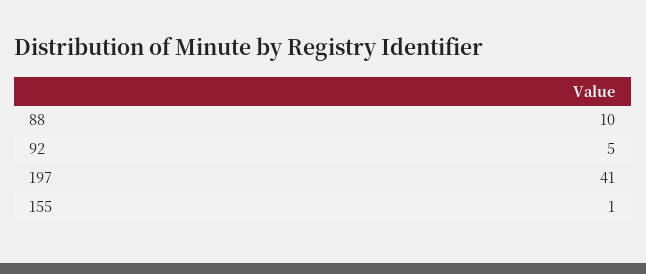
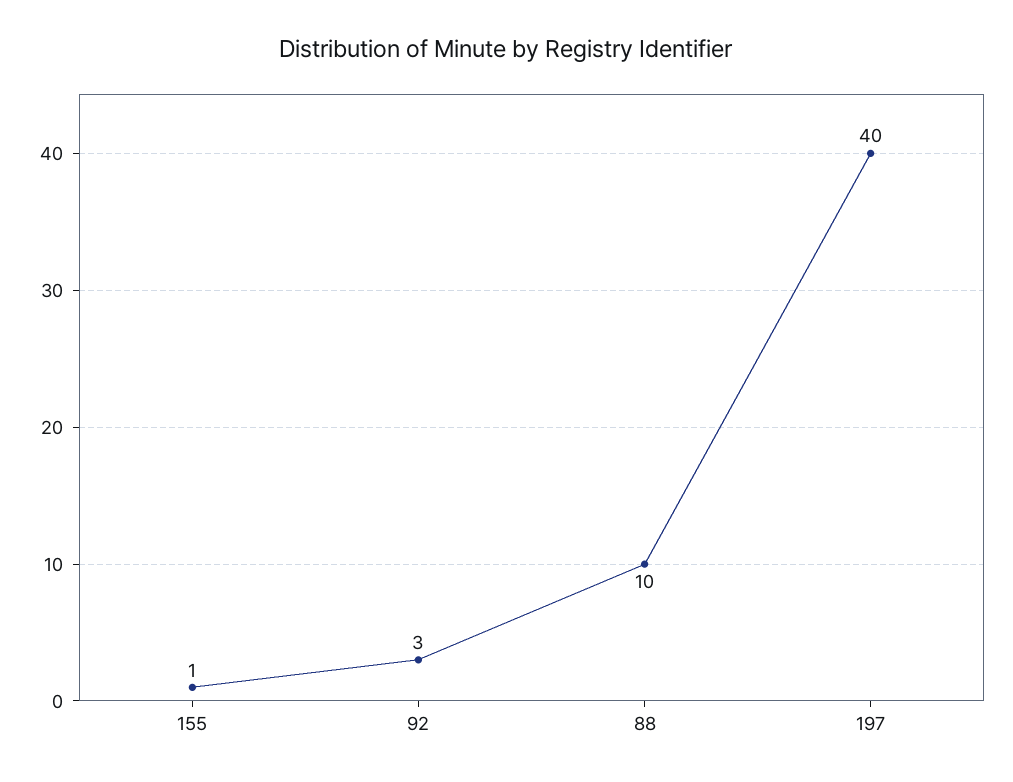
  {
    "88": 10,
-   "92": 5,
+   "92": 3,
-   "197": 41,
+   "197": 40,
    "155": 1
  }

